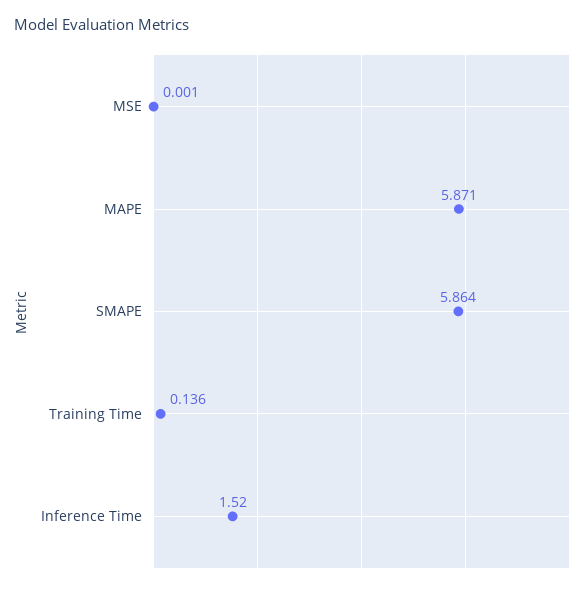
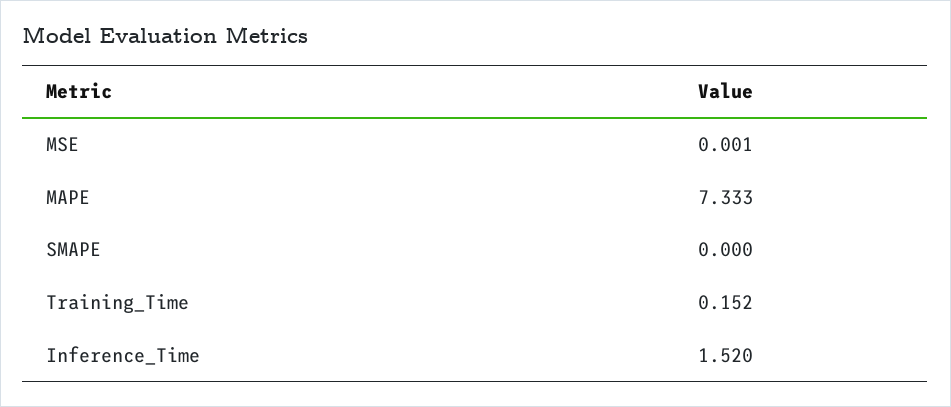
  {
    "MSE": 0.001,
-   "MAPE": 5.871,
+   "MAPE": 7.333,
-   "SMAPE": 5.864,
+   "SMAPE": 0,
-   "Training Time": 0.136,
+   "Training Time": 0.152,
    "Inference Time": 1.52
  }

